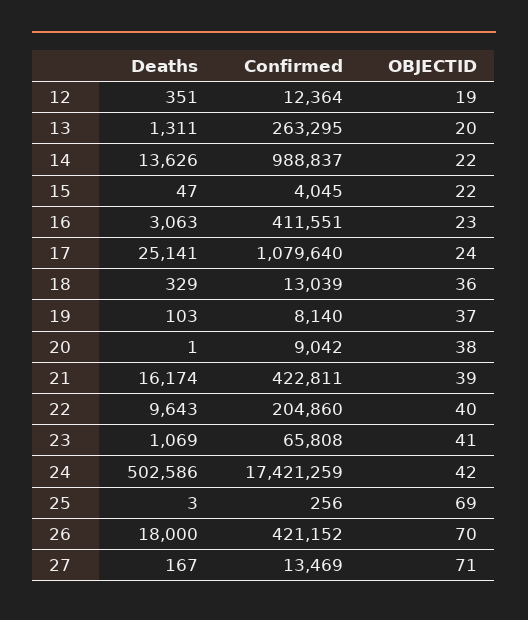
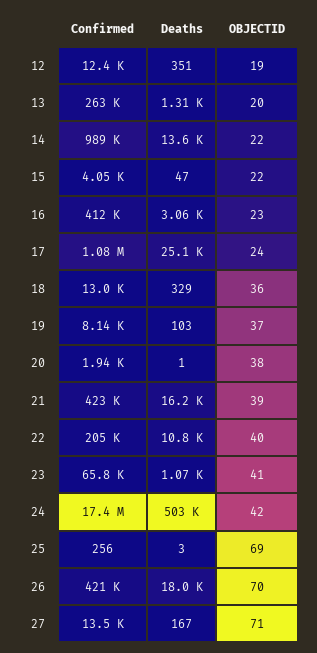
  {
    "Deaths": {
      "12": 351,
      "13": 1311,
      "14": 13626,
      "15": 47,
      "16": 3063,
      "17": 25141,
      "18": 329,
      "19": 103,
      "20": 1,
      "21": 16174,
-     "22": 9643,
+     "22": 10800,
      "23": 1069,
      "24": 502586,
      "25": 3,
      "26": 18000,
      "27": 167
    },
    "Confirmed": {
      "12": 12364,
      "13": 263295,
      "14": 988837,
      "15": 4045,
      "16": 411551,
      "17": 1079640,
      "18": 13039,
      "19": 8140,
-     "20": 9042,
+     "20": 1940,
      "21": 422811,
      "22": 204860,
      "23": 65808,
      "24": 17421259,
      "25": 256,
      "26": 421152,
      "27": 13469
    },
    "OBJECTID": {
      "12": 19,
      "13": 20,
      "14": 22,
      "15": 22,
      "16": 23,
      "17": 24,
      "18": 36,
      "19": 37,
      "20": 38,
      "21": 39,
      "22": 40,
      "23": 41,
      "24": 42,
      "25": 69,
      "26": 70,
      "27": 71
    }
  }

